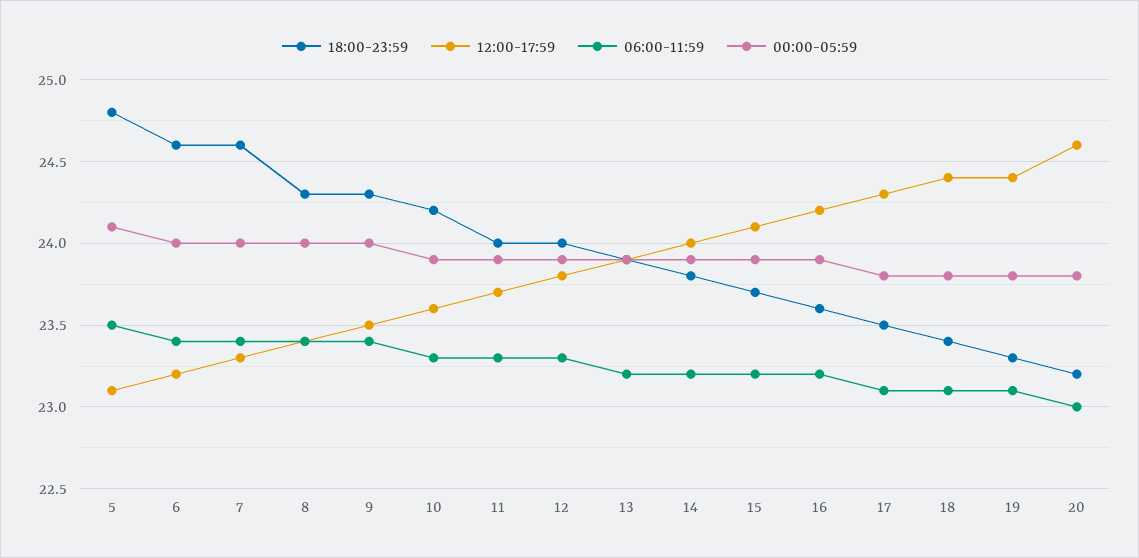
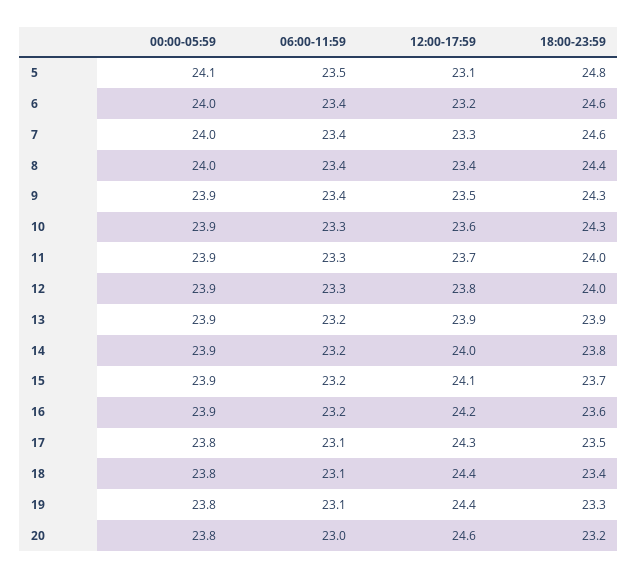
  {
    "18:00-23:59": {
      "5": 24.8,
      "6": 24.6,
      "7": 24.6,
-     "8": 24.3,
+     "8": 24.4,
      "9": 24.3,
-     "10": 24.2,
+     "10": 24.3,
      "11": 24,
      "12": 24,
      "13": 23.9,
      "14": 23.8,
      "15": 23.7,
      "16": 23.6,
      "17": 23.5,
      "18": 23.4,
      "19": 23.3,
      "20": 23.2
    },
    "12:00-17:59": {
      "5": 23.1,
      "6": 23.2,
      "7": 23.3,
      "8": 23.4,
      "9": 23.5,
      "10": 23.6,
      "11": 23.7,
      "12": 23.8,
      "13": 23.9,
      "14": 24,
      "15": 24.1,
      "16": 24.2,
      "17": 24.3,
      "18": 24.4,
      "19": 24.4,
      "20": 24.6
    },
    "06:00-11:59": {
      "5": 23.5,
      "6": 23.4,
      "7": 23.4,
      "8": 23.4,
      "9": 23.4,
      "10": 23.3,
      "11": 23.3,
      "12": 23.3,
      "13": 23.2,
      "14": 23.2,
      "15": 23.2,
      "16": 23.2,
      "17": 23.1,
      "18": 23.1,
      "19": 23.1,
      "20": 23
    },
    "00:00-05:59": {
      "5": 24.1,
      "6": 24,
      "7": 24,
      "8": 24,
-     "9": 24,
+     "9": 23.9,
      "10": 23.9,
      "11": 23.9,
      "12": 23.9,
      "13": 23.9,
      "14": 23.9,
      "15": 23.9,
      "16": 23.9,
      "17": 23.8,
      "18": 23.8,
      "19": 23.8,
      "20": 23.8
    }
  }

